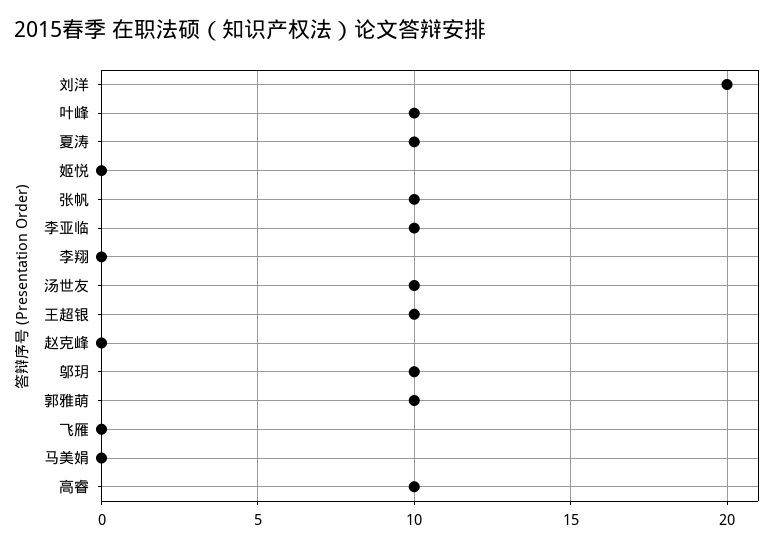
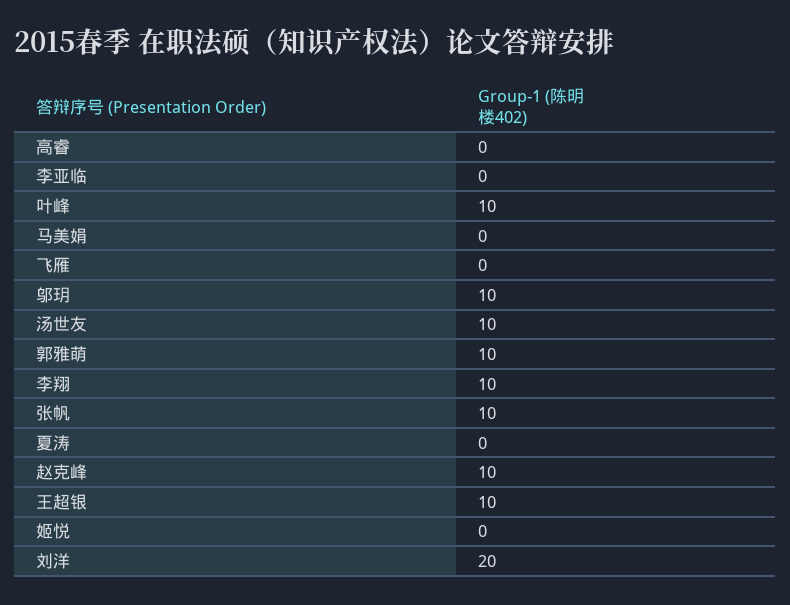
  {
    "刘洋": 20,
    "叶峰": 10,
-   "夏涛": 10,
+   "夏涛": 0,
    "姬悦": 0,
    "张帆": 10,
-   "李亚临": 10,
+   "李亚临": 0,
-   "李翔": 0,
+   "李翔": 10,
    "汤世友": 10,
    "王超银": 10,
-   "赵克峰": 0,
+   "赵克峰": 10,
    "邬玥": 10,
    "郭雅萌": 10,
    "飞雁": 0,
    "马美娟": 0,
-   "高睿": 10
+   "高睿": 0
  }

